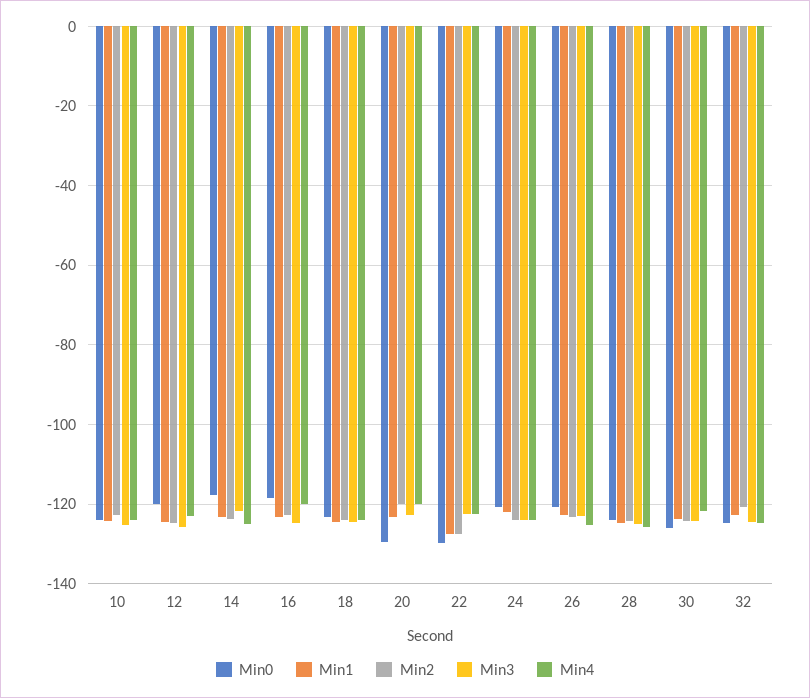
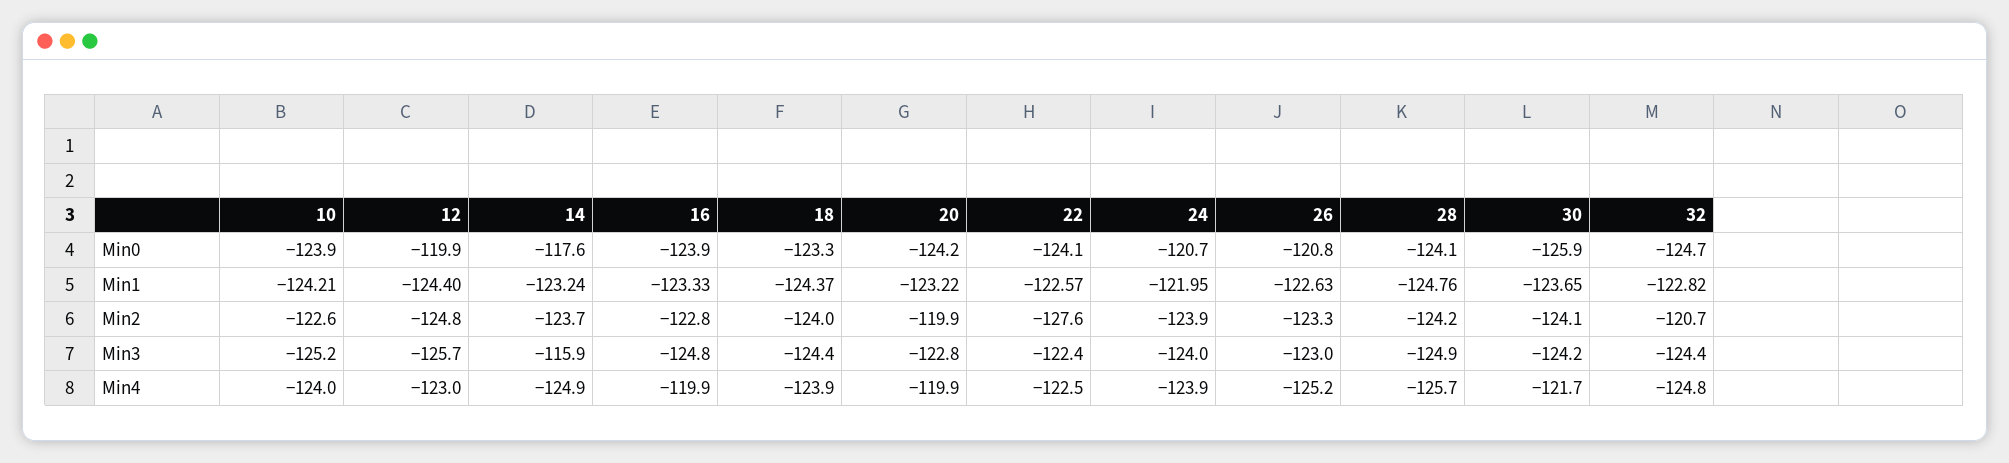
  {
    "Min0": {
      "10": -123.9,
      "12": -119.9,
      "14": -117.6,
-     "16": -118,
+     "16": -123.9,
      "18": -123.3,
-     "20": -130,
+     "20": -124.2,
-     "22": -130,
+     "22": -124.1,
      "24": -120.7,
      "26": -120.8,
      "28": -124.1,
      "30": -125.9,
      "32": -124.7
    },
    "Min1": {
      "10": -124.21,
      "12": -124.4,
      "14": -123.24,
      "16": -123.33,
      "18": -124.37,
      "20": -123.22,
-     "22": -128,
+     "22": -122.57,
      "24": -121.95,
      "26": -122.63,
      "28": -124.76,
      "30": -123.65,
      "32": -122.82
    },
    "Min2": {
      "10": -122.6,
      "12": -124.8,
      "14": -123.7,
      "16": -122.8,
      "18": -124,
      "20": -119.9,
      "22": -127.6,
      "24": -123.9,
      "26": -123.3,
      "28": -124.2,
      "30": -124.1,
      "32": -120.7
    },
    "Min3": {
      "10": -125.2,
      "12": -125.7,
-     "14": -122,
+     "14": -115.9,
      "16": -124.8,
      "18": -124.4,
      "20": -122.8,
      "22": -122.4,
      "24": -124,
      "26": -123,
      "28": -124.9,
      "30": -124.2,
      "32": -124.4
    },
    "Min4": {
      "10": -124,
      "12": -123,
      "14": -124.9,
      "16": -119.9,
      "18": -123.9,
      "20": -119.9,
      "22": -122.5,
      "24": -123.9,
      "26": -125.2,
      "28": -125.7,
      "30": -121.7,
      "32": -124.8
    }
  }

